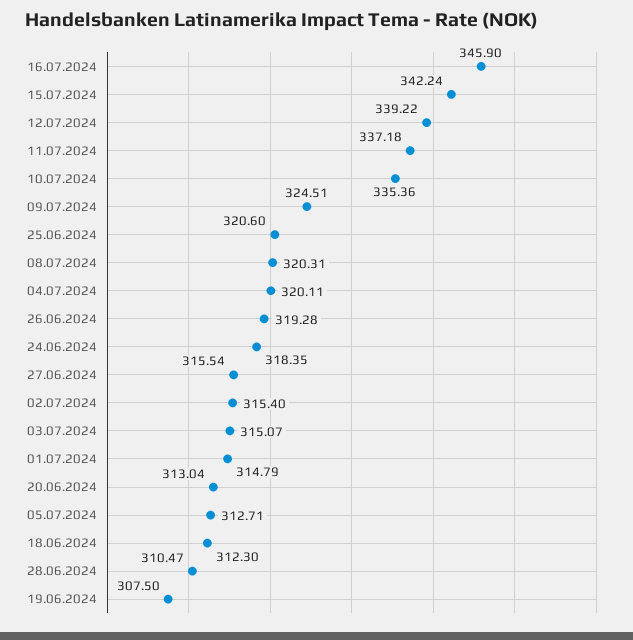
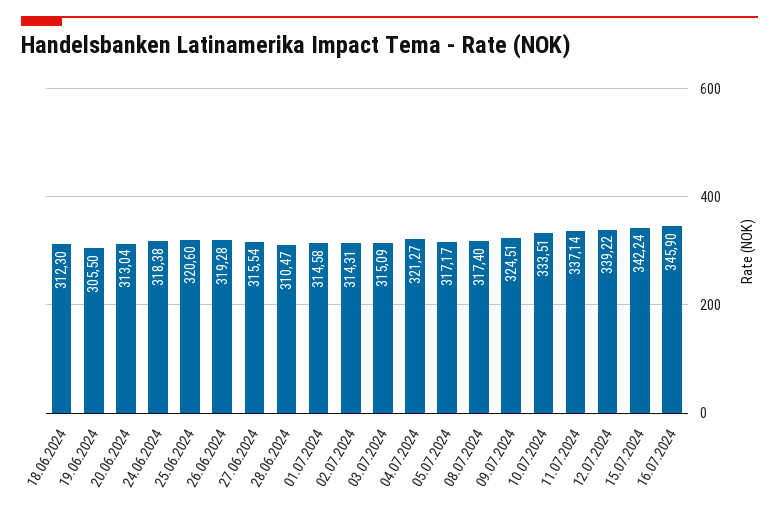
  {
    "16.07.2024": 345.9,
    "15.07.2024": 342.24,
    "12.07.2024": 339.22,
-   "11.07.2024": 337.18,
+   "11.07.2024": 337.14,
-   "10.07.2024": 335.36,
+   "10.07.2024": 333.51,
    "09.07.2024": 324.51,
    "25.06.2024": 320.6,
-   "08.07.2024": 320.31,
+   "08.07.2024": 317.4,
-   "04.07.2024": 320.11,
+   "04.07.2024": 321.27,
    "26.06.2024": 319.28,
-   "24.06.2024": 318.35,
+   "24.06.2024": 318.38,
    "27.06.2024": 315.54,
-   "02.07.2024": 315.4,
+   "02.07.2024": 314.31,
-   "03.07.2024": 315.07,
+   "03.07.2024": 315.09,
-   "01.07.2024": 314.79,
+   "01.07.2024": 314.58,
    "20.06.2024": 313.04,
-   "05.07.2024": 312.71,
+   "05.07.2024": 317.17,
    "18.06.2024": 312.3,
    "28.06.2024": 310.47,
-   "19.06.2024": 307.5
+   "19.06.2024": 305.5
  }

